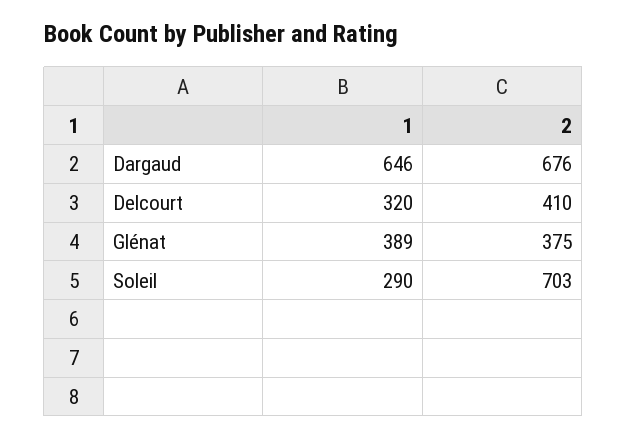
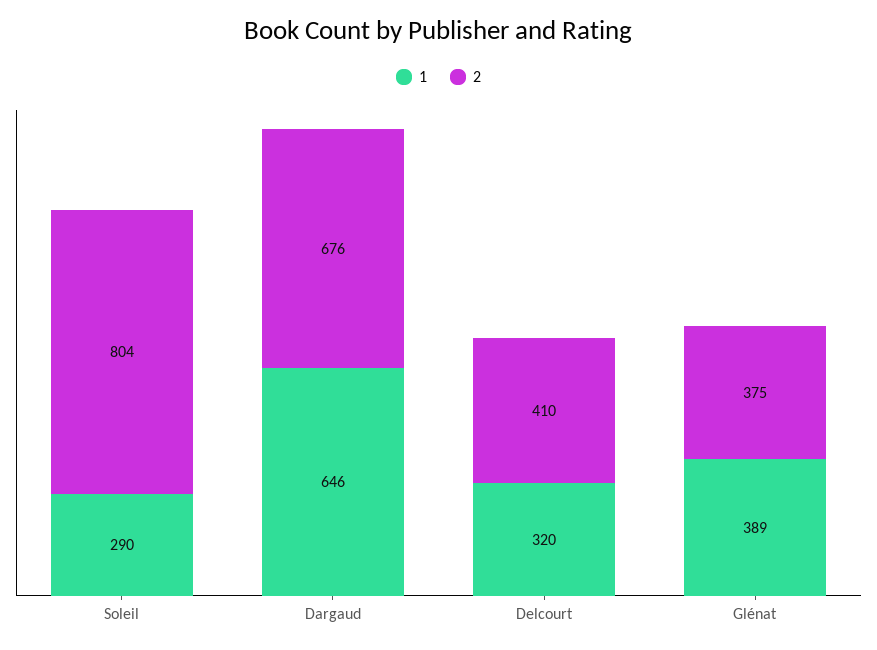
  {
    "1": {
      "Dargaud": 646,
      "Delcourt": 320,
      "Glénat": 389,
      "Soleil": 290
    },
    "2": {
      "Dargaud": 676,
      "Delcourt": 410,
      "Glénat": 375,
-     "Soleil": 703
+     "Soleil": 804
    }
  }

